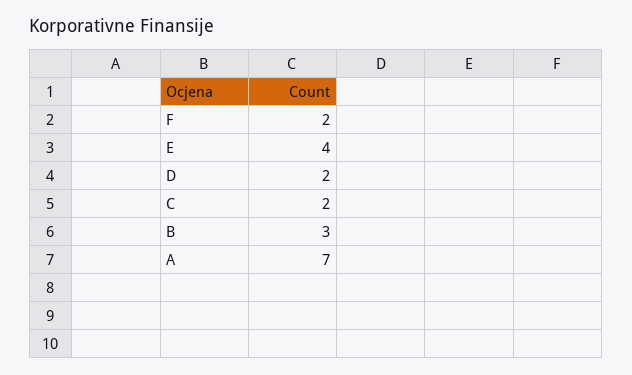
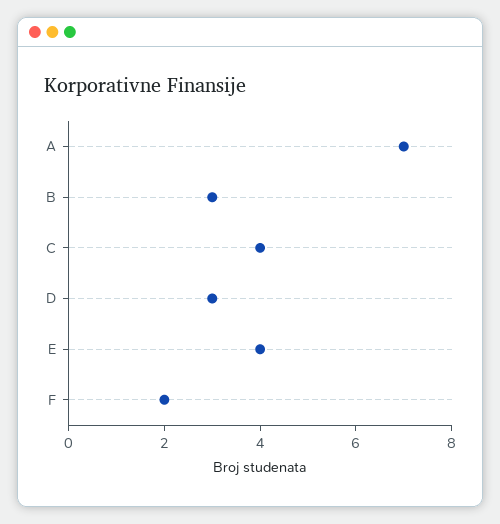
  {
    "F": 2,
    "E": 4,
-   "D": 2,
+   "D": 3,
-   "C": 2,
+   "C": 4,
    "B": 3,
    "A": 7
  }

